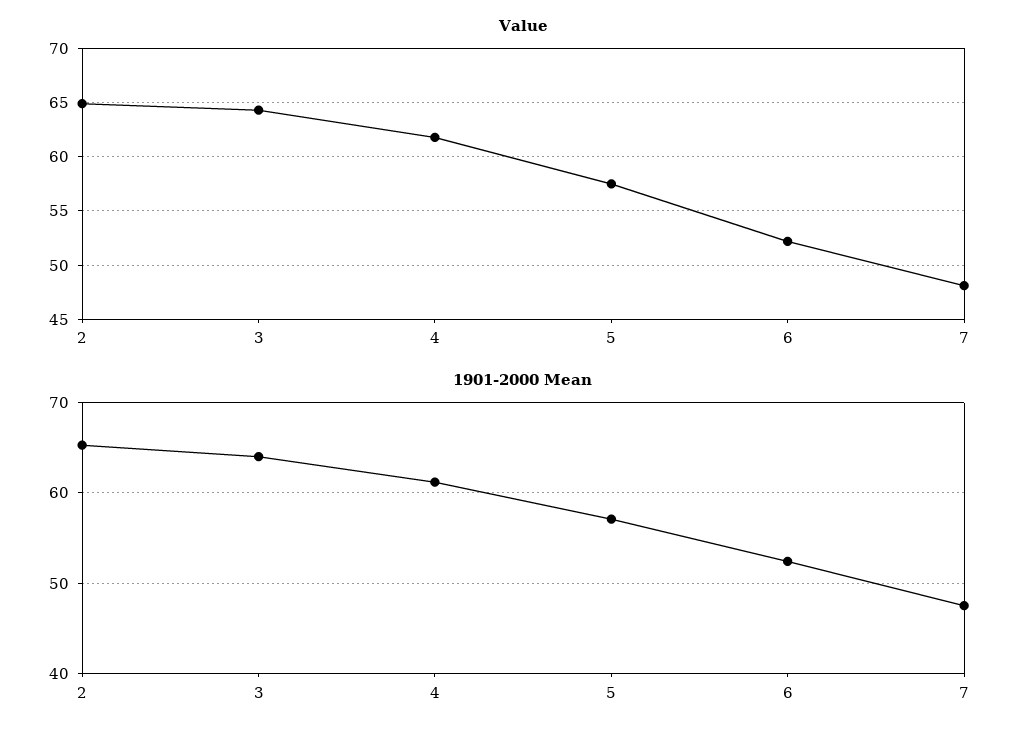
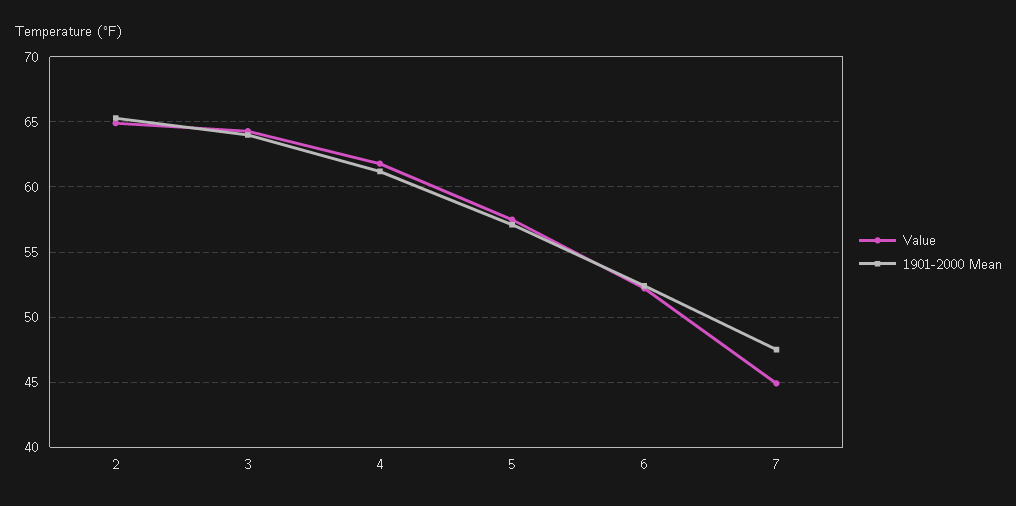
  {
    "Value": {
      "2": 65,
      "3": 64.5,
      "4": 62,
      "5": 57.5,
      "6": 52,
-     "7": 48
+     "7": 45
    },
    "1901-2000 Mean": {
      "2": 65.5,
      "3": 64,
      "4": 61,
      "5": 57,
      "6": 52.5,
      "7": 47.5
    }
  }

